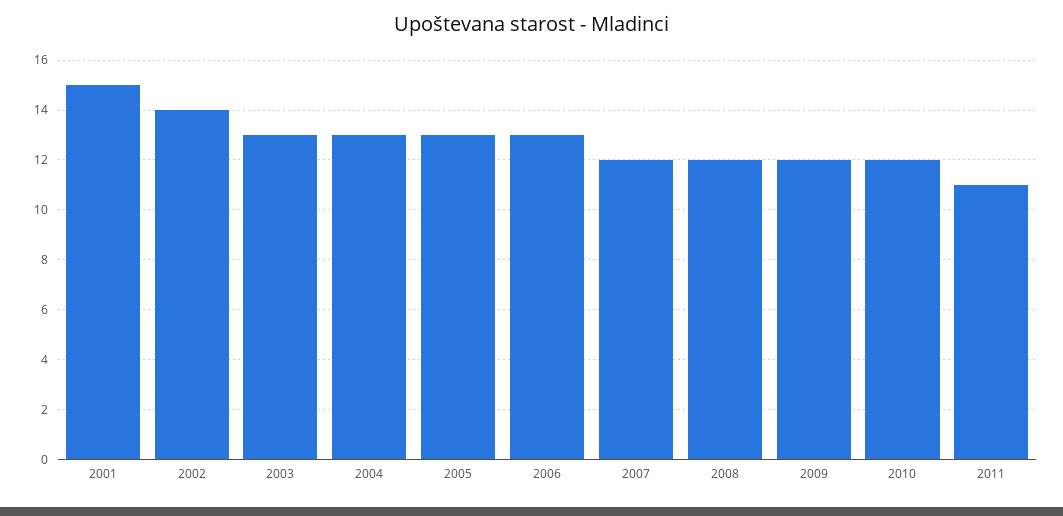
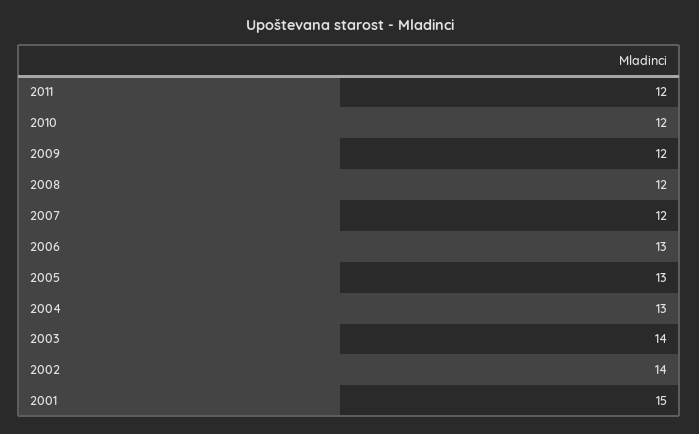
  {
    "2001": 15,
    "2002": 14,
-   "2003": 13,
+   "2003": 14,
    "2004": 13,
    "2005": 13,
    "2006": 13,
    "2007": 12,
    "2008": 12,
    "2009": 12,
    "2010": 12,
-   "2011": 11
+   "2011": 12
  }

